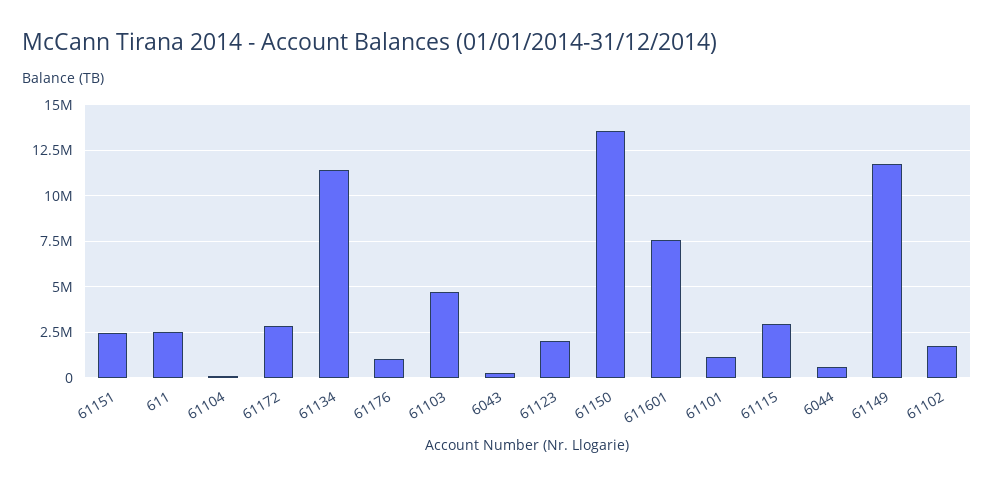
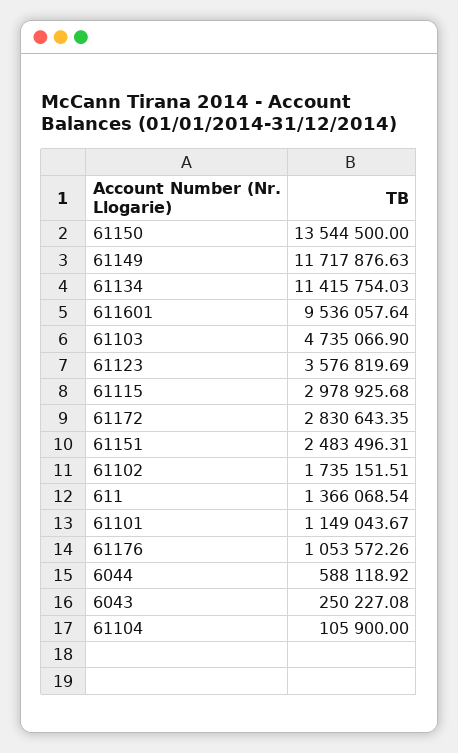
  {
    "61151": 2483496.31,
-   "611": 2500000,
+   "611": 1366068.54,
    "61104": 105900,
    "61172": 2830643.35,
    "61134": 11415754.03,
    "61176": 1053572.26,
    "61103": 4735066.9,
    "6043": 250227.08,
-   "61123": 2000000,
+   "61123": 3576819.69,
    "61150": 13544500,
-   "611601": 7500000,
+   "611601": 9536057.64,
    "61101": 1149043.67,
    "61115": 2978925.68,
    "6044": 588118.92,
    "61149": 11717876.63,
    "61102": 1735151.51
  }

